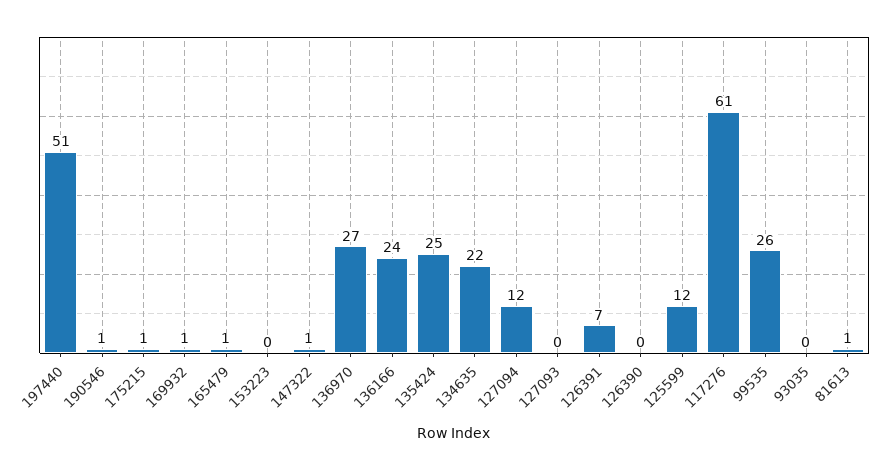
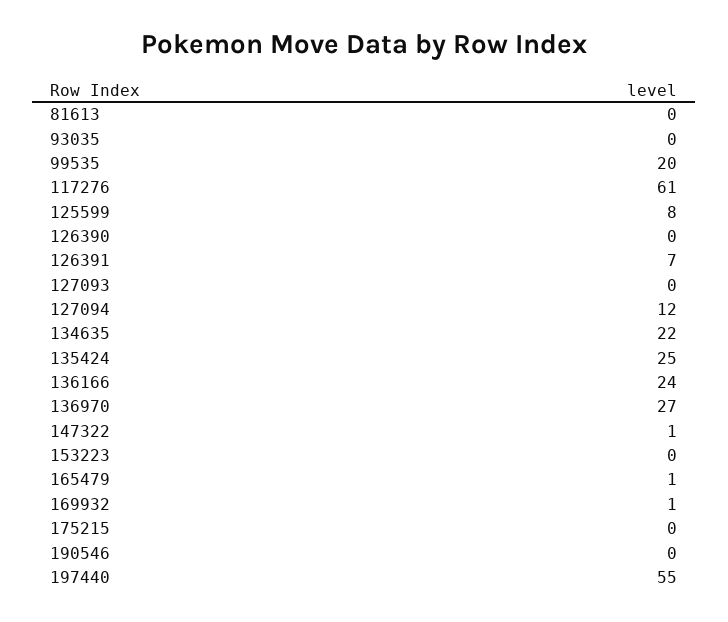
  {
-   "197440": 51,
+   "197440": 55,
-   "190546": 1,
+   "190546": 0,
-   "175215": 1,
+   "175215": 0,
    "169932": 1,
    "165479": 1,
    "153223": 0,
    "147322": 1,
    "136970": 27,
    "136166": 24,
    "135424": 25,
    "134635": 22,
    "127094": 12,
    "127093": 0,
    "126391": 7,
    "126390": 0,
-   "125599": 12,
+   "125599": 8,
    "117276": 61,
-   "99535": 26,
+   "99535": 20,
    "93035": 0,
-   "81613": 1
+   "81613": 0
  }

